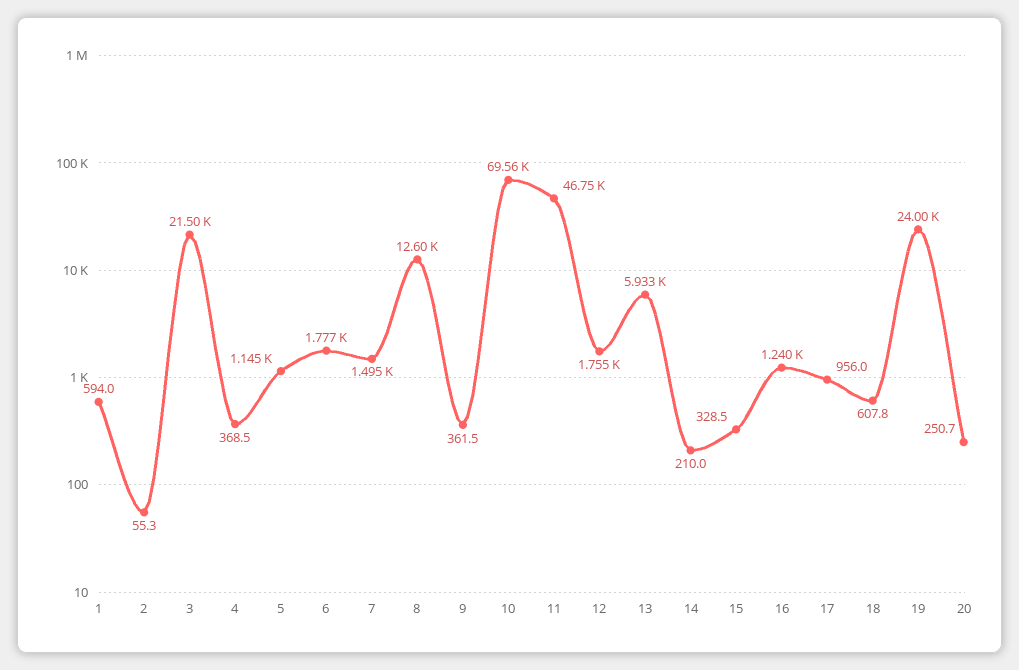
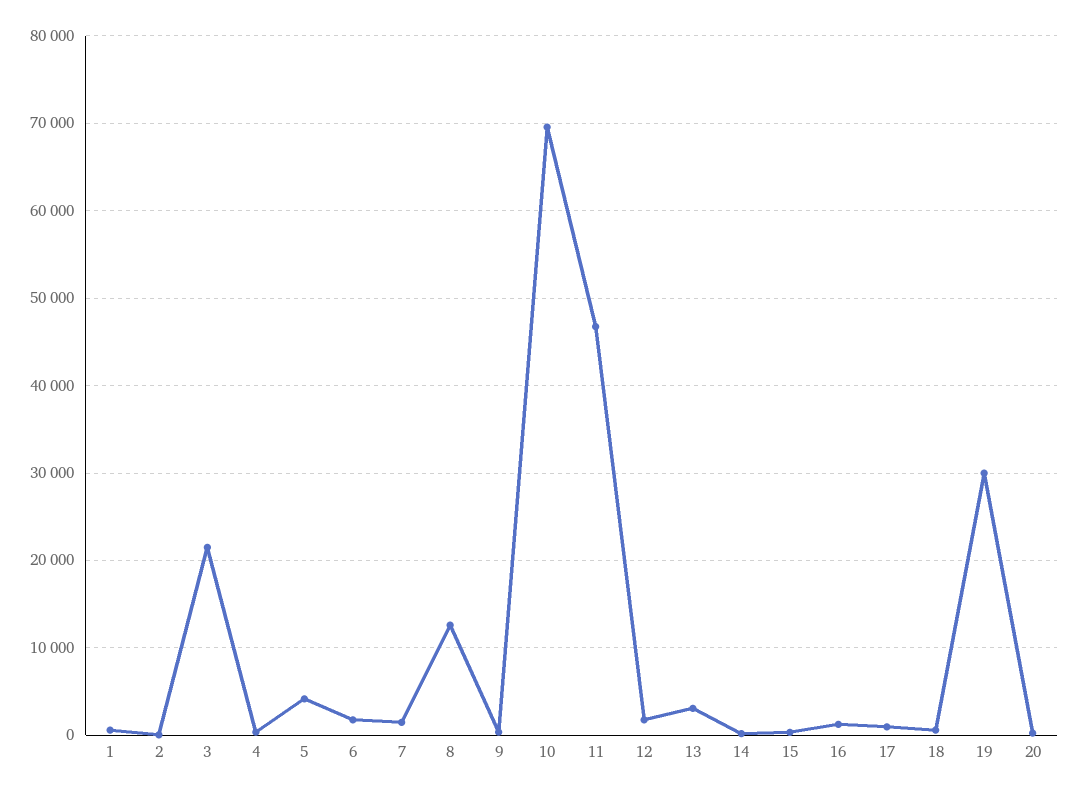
  {
    "1": 594,
    "2": 55.3,
    "3": 21500,
    "4": 368.5,
-   "5": 1145,
+   "5": 4000,
    "6": 1777,
    "7": 1495,
    "8": 12600,
    "9": 361.5,
    "10": 69560,
    "11": 46750,
    "12": 1755,
-   "13": 5933,
+   "13": 3000,
    "14": 210,
    "15": 328.5,
    "16": 1240,
    "17": 956,
    "18": 607.8,
-   "19": 24000,
+   "19": 30000,
    "20": 250.7
  }

